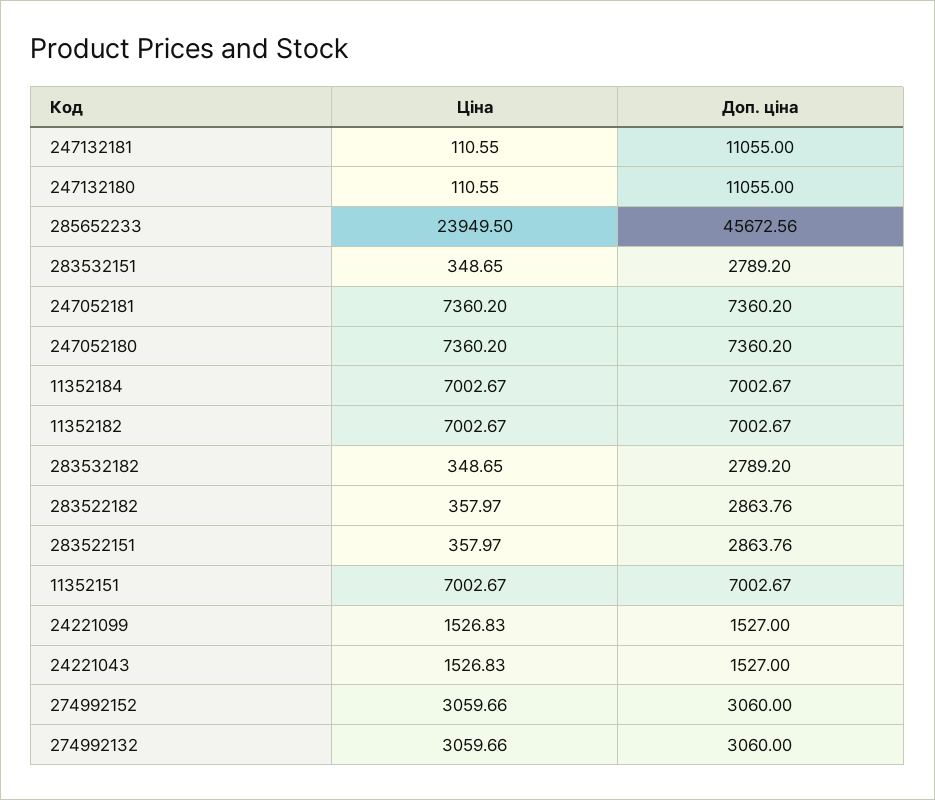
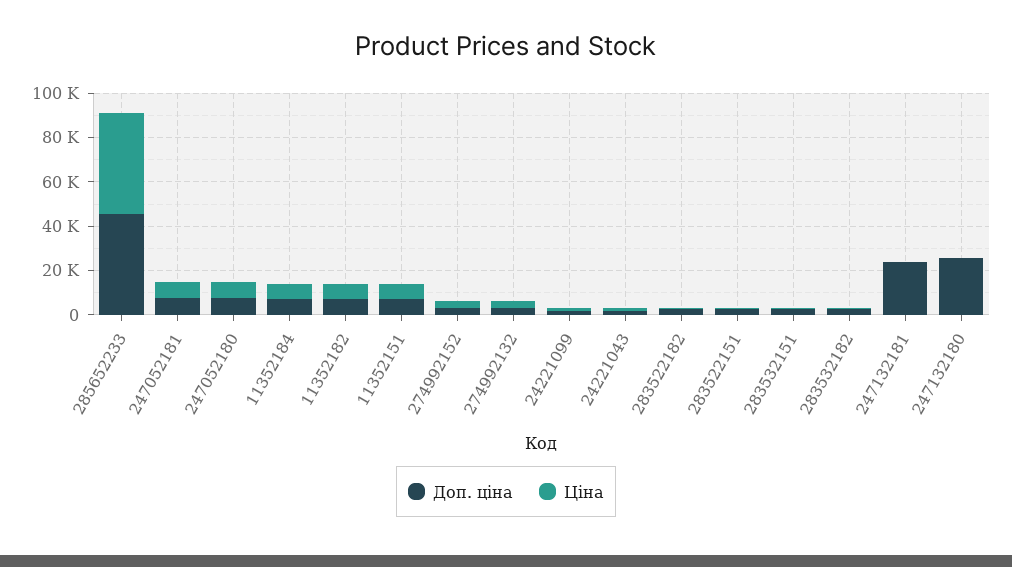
  {
    "Ціна": {
      "247132181": 110.55,
      "247132180": 110.55,
-     "285652233": 23949.5,
+     "285652233": 45000,
      "283532151": 348.65,
      "247052181": 7360.2,
      "247052180": 7360.2,
      "11352184": 7002.67,
      "11352182": 7002.67,
      "283532182": 348.65,
      "283522182": 357.97,
      "283522151": 357.97,
      "11352151": 7002.67,
      "24221099": 1526.83,
      "24221043": 1526.83,
      "274992152": 3059.66,
      "274992132": 3059.66
    },
    "Доп. ціна": {
-     "247132181": 11055,
+     "247132181": 25000,
-     "247132180": 11055,
+     "247132180": 25000,
      "285652233": 45672.56,
      "283532151": 2789.2,
      "247052181": 7360.2,
      "247052180": 7360.2,
      "11352184": 7002.67,
      "11352182": 7002.67,
      "283532182": 2789.2,
      "283522182": 2863.76,
      "283522151": 2863.76,
      "11352151": 7002.67,
      "24221099": 1527,
      "24221043": 1527,
      "274992152": 3060,
      "274992132": 3060
    }
  }

